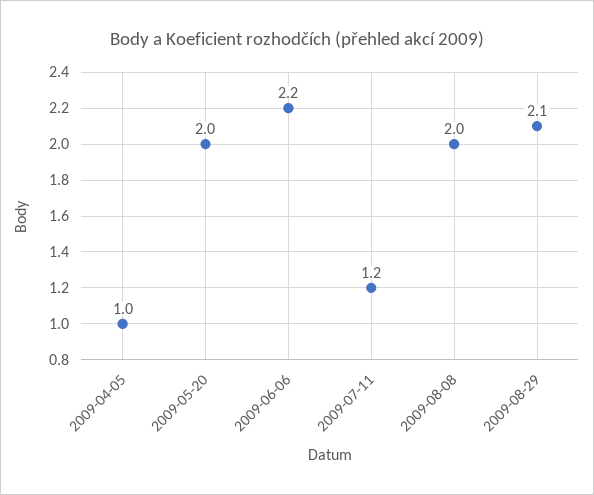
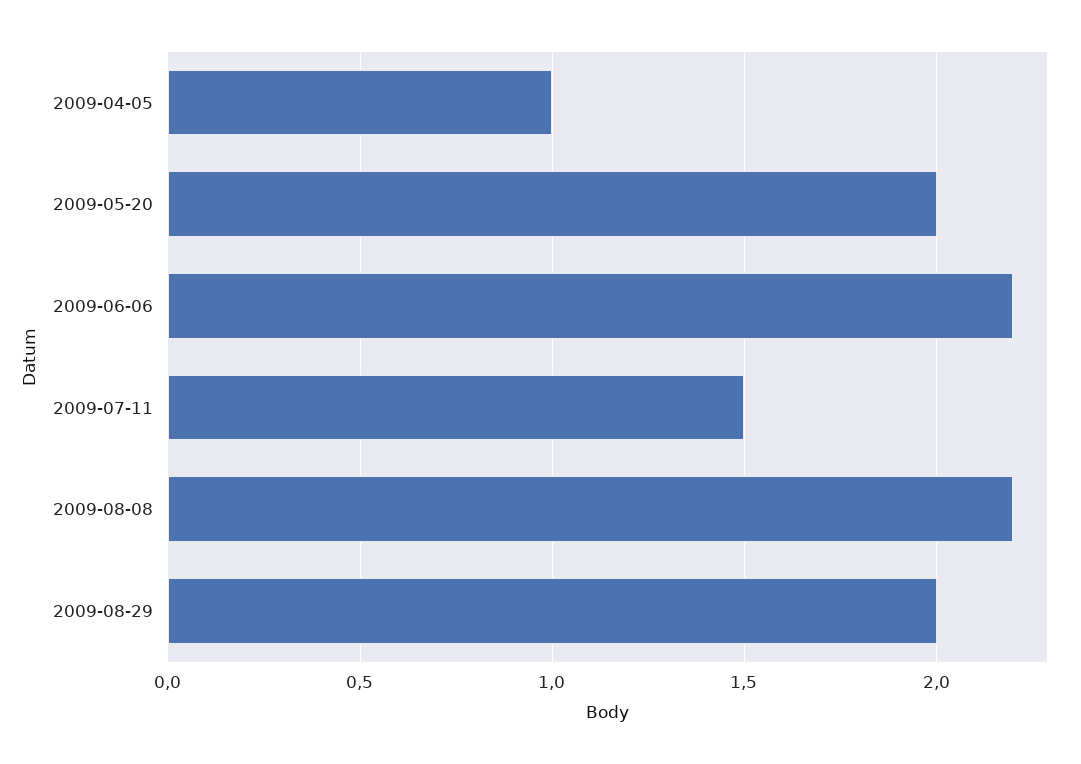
  {
    "2009-04-05": 1,
    "2009-05-20": 2,
    "2009-06-06": 2.2,
-   "2009-07-11": 1.2,
+   "2009-07-11": 1.5,
-   "2009-08-08": 2,
+   "2009-08-08": 2.2,
-   "2009-08-29": 2.1
+   "2009-08-29": 2
  }

